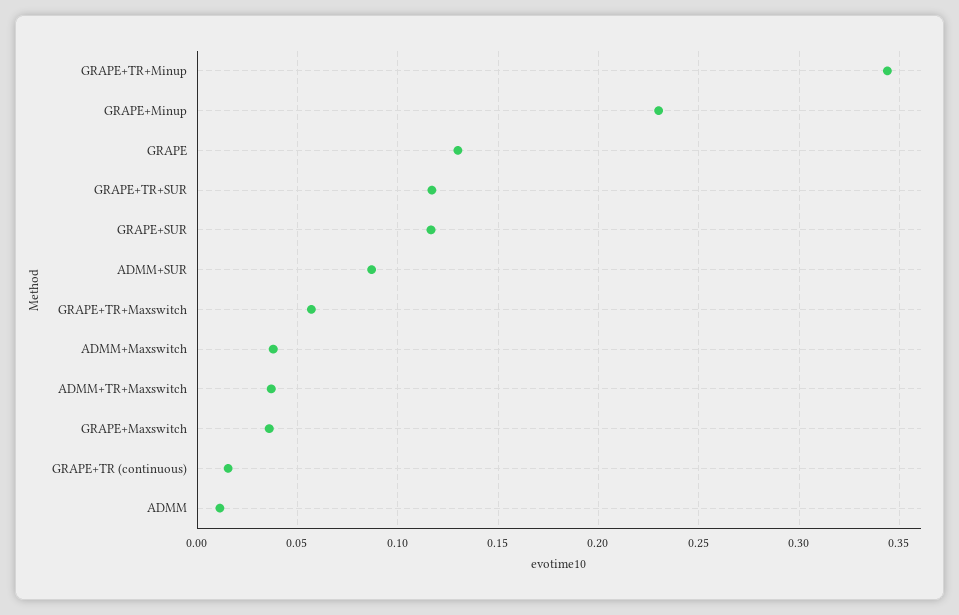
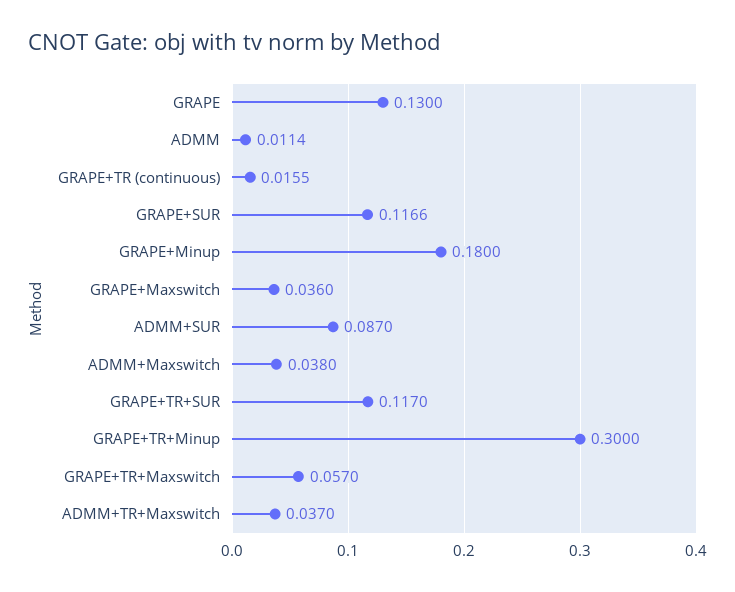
  {
-   "GRAPE+TR+Minup": 0.345,
+   "GRAPE+TR+Minup": 0.3,
-   "GRAPE+Minup": 0.23,
+   "GRAPE+Minup": 0.18,
    "GRAPE": 0.13,
    "GRAPE+TR+SUR": 0.117,
    "GRAPE+SUR": 0.1166,
    "ADMM+SUR": 0.087,
    "GRAPE+TR+Maxswitch": 0.057,
    "ADMM+Maxswitch": 0.038,
    "ADMM+TR+Maxswitch": 0.037,
    "GRAPE+Maxswitch": 0.036,
    "GRAPE+TR (continuous)": 0.0155,
    "ADMM": 0.0114
  }

